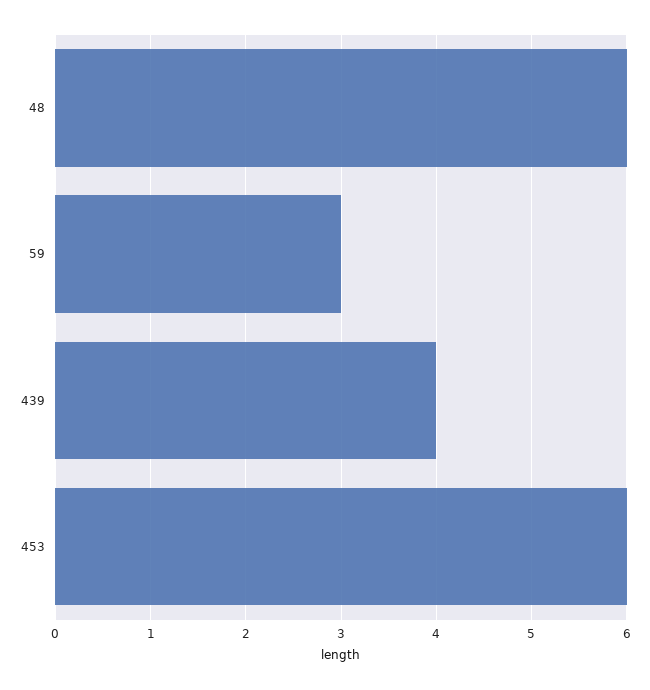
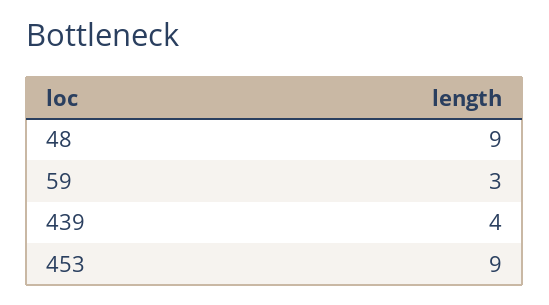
  {
-   "48": 6,
+   "48": 9,
    "59": 3,
    "439": 4,
-   "453": 6
+   "453": 9
  }

